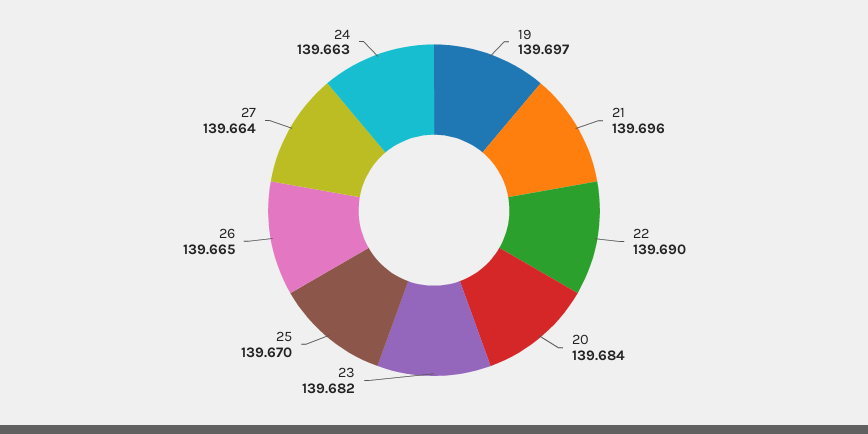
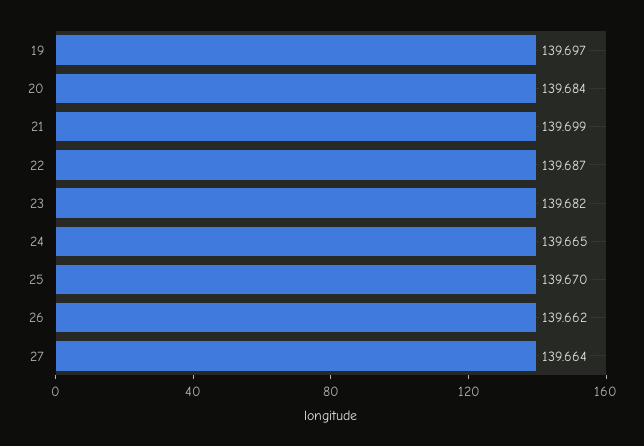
  {
    "19": 139.697,
-   "21": 139.696,
+   "21": 139.699,
-   "22": 139.69,
+   "22": 139.687,
    "20": 139.684,
    "23": 139.682,
    "25": 139.67,
-   "26": 139.665,
+   "26": 139.662,
    "27": 139.664,
-   "24": 139.663
+   "24": 139.665
  }

